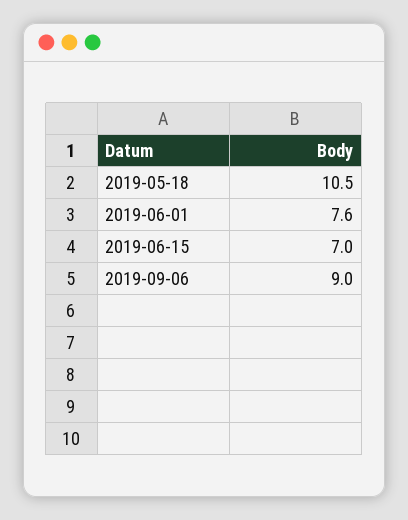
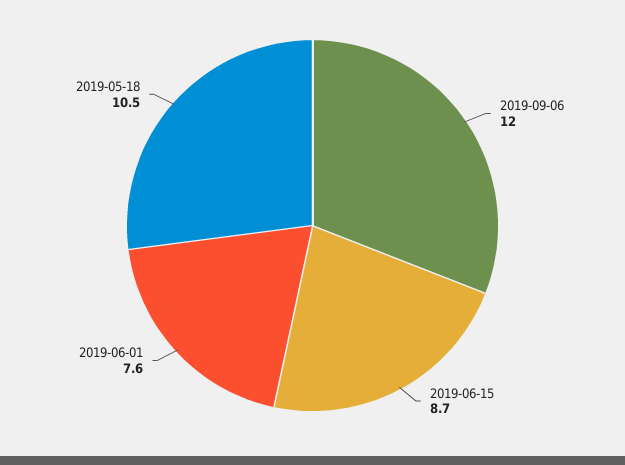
  {
    "2019-05-18": 10.5,
    "2019-06-01": 7.6,
-   "2019-06-15": 7,
+   "2019-06-15": 8.7,
-   "2019-09-06": 9
+   "2019-09-06": 12
  }

